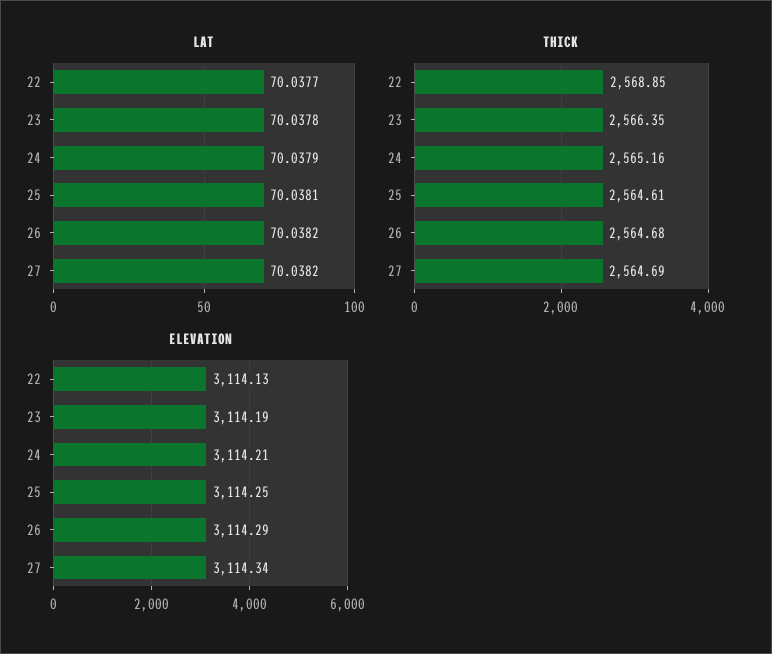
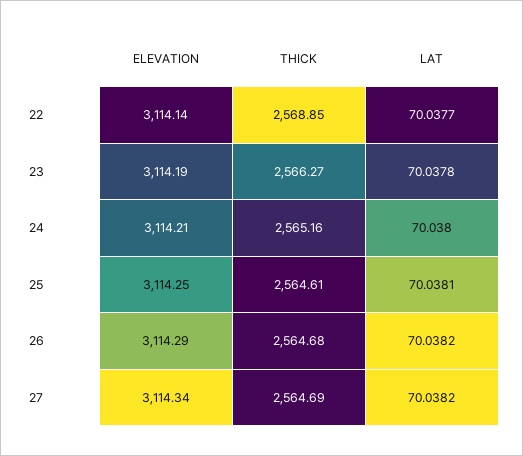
  {
    "LAT": {
      "22": 70.0377,
      "23": 70.0378,
-     "24": 70.0379,
+     "24": 70.038,
      "25": 70.0381,
      "26": 70.0382,
      "27": 70.0382
    },
    "THICK": {
      "22": 2568.85,
-     "23": 2566.35,
+     "23": 2566.27,
      "24": 2565.16,
      "25": 2564.61,
      "26": 2564.68,
      "27": 2564.69
    },
    "ELEVATION": {
-     "22": 3114.13,
+     "22": 3114.14,
      "23": 3114.19,
      "24": 3114.21,
      "25": 3114.25,
      "26": 3114.29,
      "27": 3114.34
    }
  }

